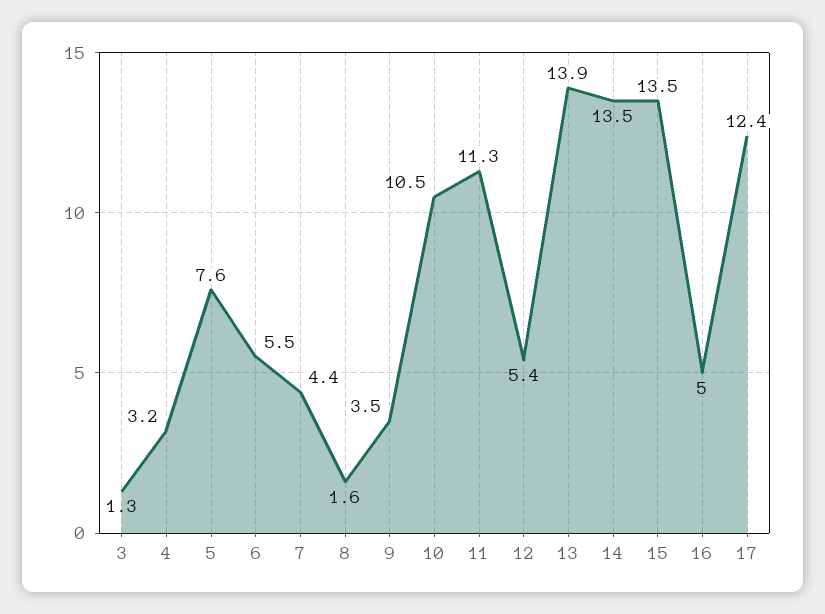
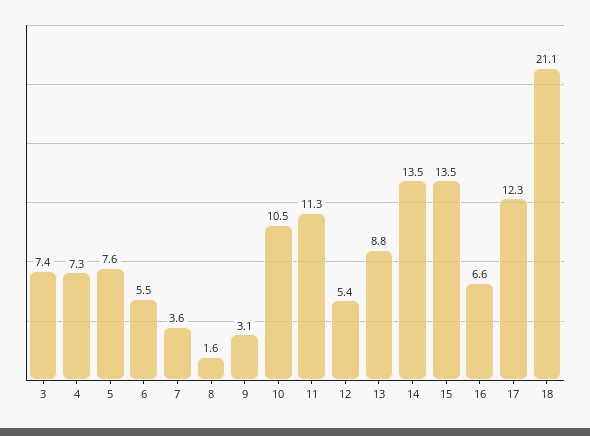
  {
-   "3": 1.3,
+   "3": 7.4,
-   "4": 3.2,
+   "4": 7.3,
    "5": 7.6,
    "6": 5.5,
-   "7": 4.4,
+   "7": 3.6,
    "8": 1.6,
-   "9": 3.5,
+   "9": 3.1,
    "10": 10.5,
    "11": 11.3,
    "12": 5.4,
-   "13": 13.9,
+   "13": 8.8,
    "14": 13.5,
    "15": 13.5,
-   "16": 5,
+   "16": 6.6,
-   "17": 12.4
+   "17": 12.3,
+   "18": 21.1
  }

